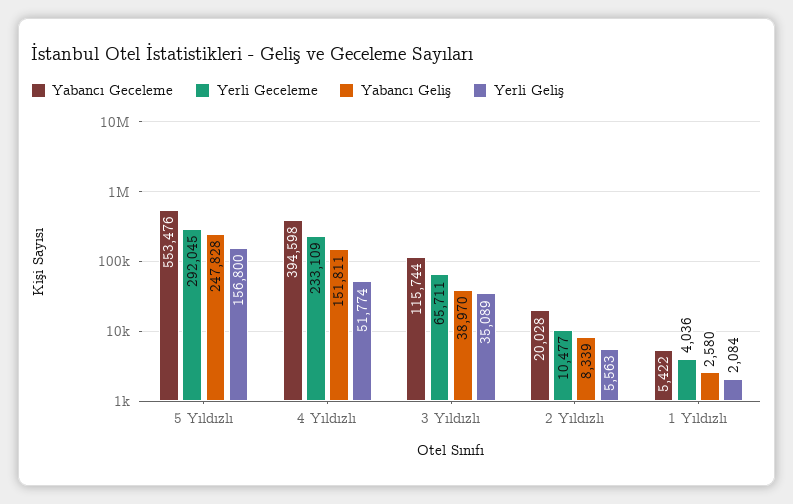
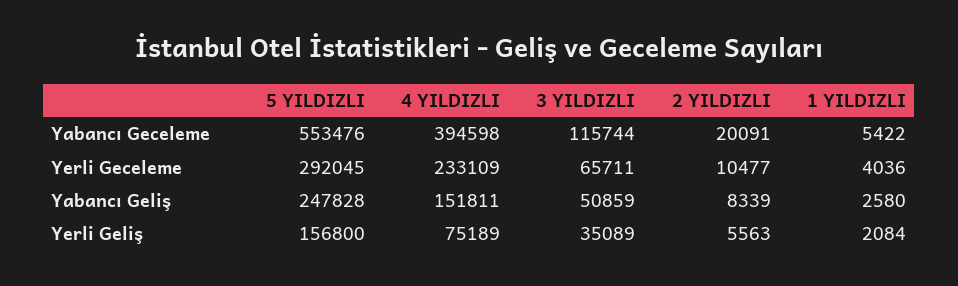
  {
    "Yabancı Geceleme": {
      "5 Yıldızlı": 553476,
      "4 Yıldızlı": 394598,
      "3 Yıldızlı": 115744,
-     "2 Yıldızlı": 20028,
+     "2 Yıldızlı": 20091,
      "1 Yıldızlı": 5422
    },
    "Yerli Geceleme": {
      "5 Yıldızlı": 292045,
      "4 Yıldızlı": 233109,
      "3 Yıldızlı": 65711,
      "2 Yıldızlı": 10477,
      "1 Yıldızlı": 4036
    },
    "Yabancı Geliş": {
      "5 Yıldızlı": 247828,
      "4 Yıldızlı": 151811,
-     "3 Yıldızlı": 38970,
+     "3 Yıldızlı": 50859,
      "2 Yıldızlı": 8339,
      "1 Yıldızlı": 2580
    },
    "Yerli Geliş": {
      "5 Yıldızlı": 156800,
-     "4 Yıldızlı": 51774,
+     "4 Yıldızlı": 75189,
      "3 Yıldızlı": 35089,
      "2 Yıldızlı": 5563,
      "1 Yıldızlı": 2084
    }
  }

